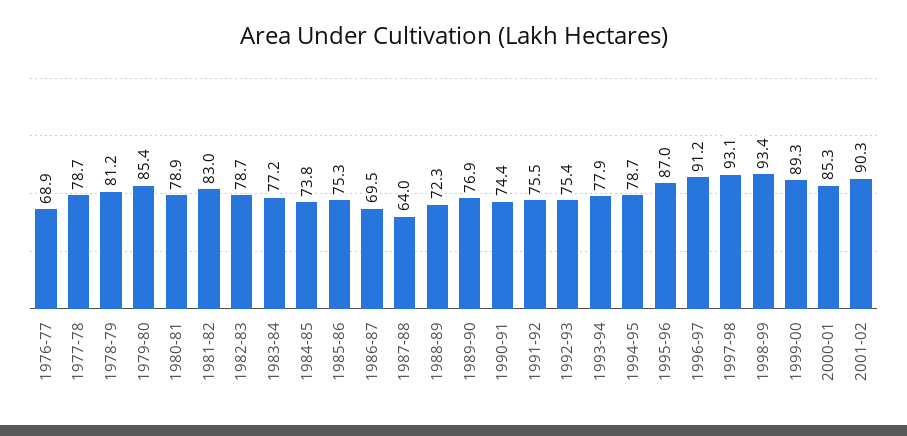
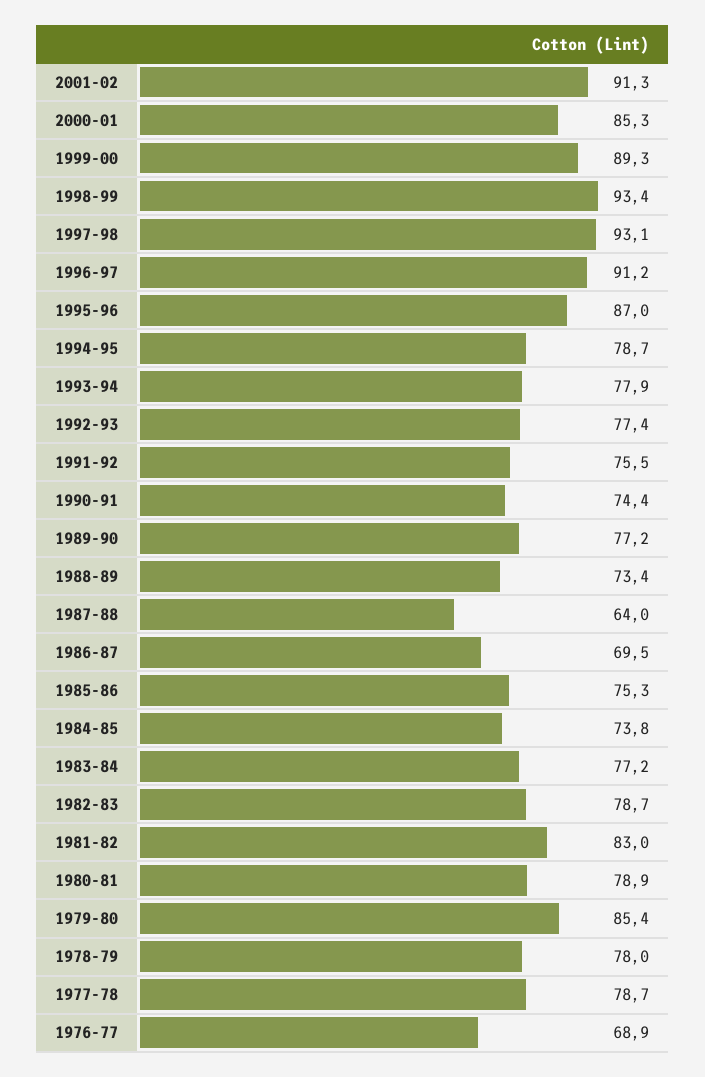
  {
    "1976-77": 68.9,
    "1977-78": 78.7,
-   "1978-79": 81.2,
+   "1978-79": 78,
    "1979-80": 85.4,
    "1980-81": 78.9,
    "1981-82": 83,
    "1982-83": 78.7,
    "1983-84": 77.2,
    "1984-85": 73.8,
    "1985-86": 75.3,
    "1986-87": 69.5,
    "1987-88": 64,
-   "1988-89": 72.3,
+   "1988-89": 73.4,
-   "1989-90": 76.9,
+   "1989-90": 77.2,
    "1990-91": 74.4,
    "1991-92": 75.5,
-   "1992-93": 75.4,
+   "1992-93": 77.4,
    "1993-94": 77.9,
    "1994-95": 78.7,
    "1995-96": 87,
    "1996-97": 91.2,
    "1997-98": 93.1,
    "1998-99": 93.4,
    "1999-00": 89.3,
    "2000-01": 85.3,
-   "2001-02": 90.3
+   "2001-02": 91.3
  }

